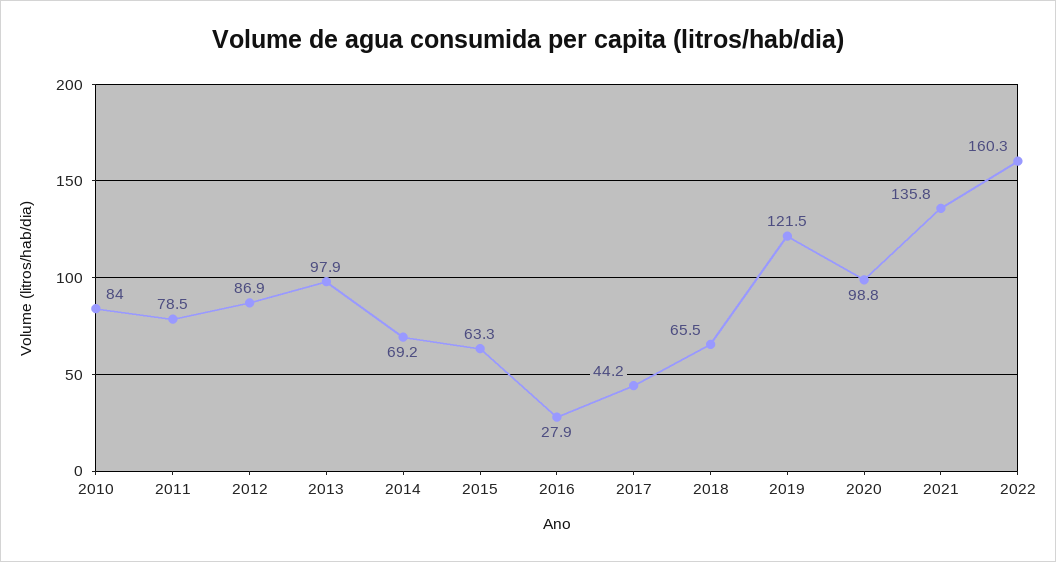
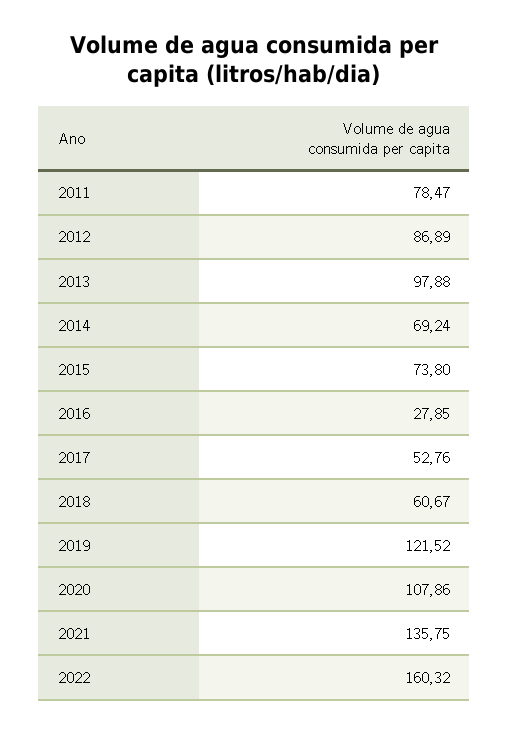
  {
-   "2010": 84,
    "2011": 78.47,
    "2012": 86.89,
    "2013": 97.88,
    "2014": 69.24,
-   "2015": 63.3,
+   "2015": 73.8,
    "2016": 27.85,
-   "2017": 44.2,
+   "2017": 52.76,
-   "2018": 65.5,
+   "2018": 60.67,
    "2019": 121.52,
-   "2020": 98.8,
+   "2020": 107.86,
    "2021": 135.75,
    "2022": 160.32
  }

